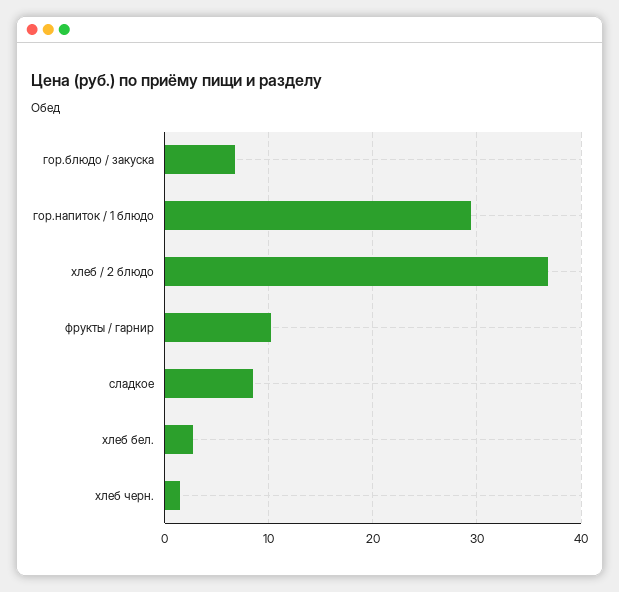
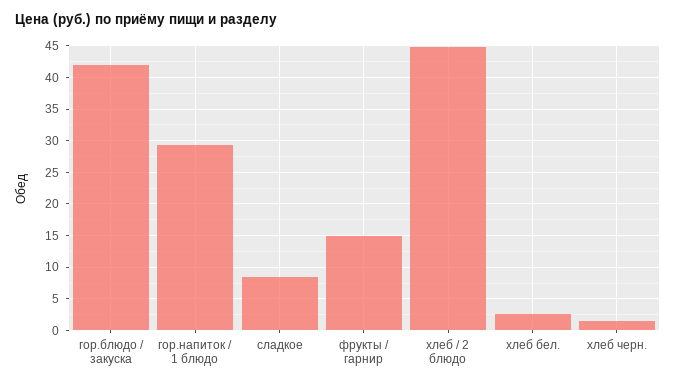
  {
-   "гор.блюдо / закуска": 7,
+   "гор.блюдо / закуска": 42,
    "гор.напиток / 1 блюдо": 29,
-   "хлеб / 2 блюдо": 37,
+   "хлеб / 2 блюдо": 45,
-   "фрукты / гарнир": 10,
+   "фрукты / гарнир": 15,
    "сладкое": 9,
    "хлеб бел.": 3,
    "хлеб черн.": 1
  }

